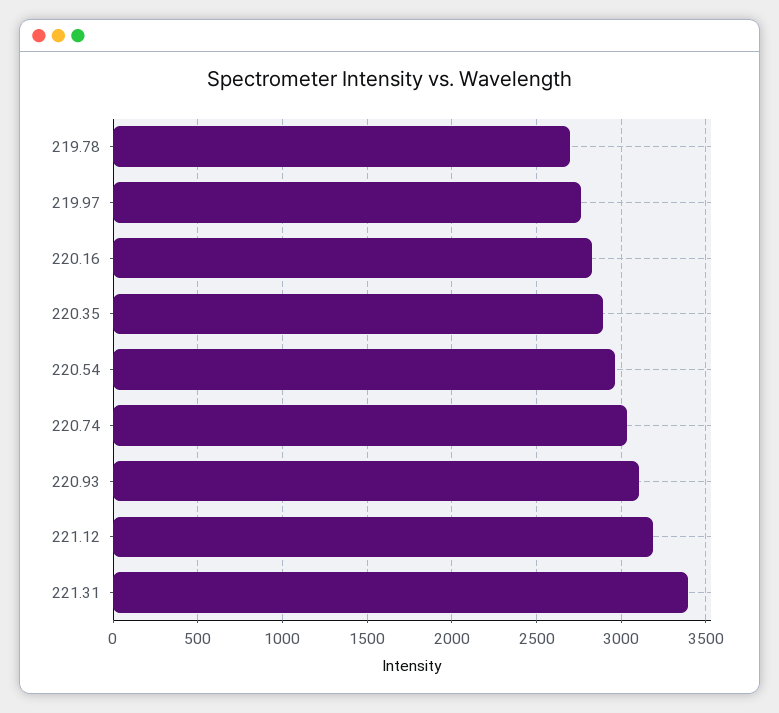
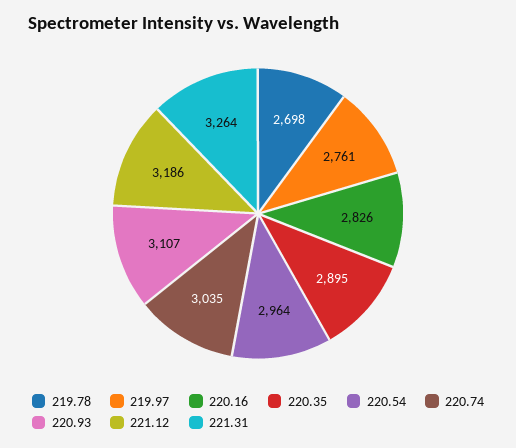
  {
    "219.78": 2698,
    "219.97": 2761,
    "220.16": 2826,
    "220.35": 2895,
    "220.54": 2964,
    "220.74": 3035,
    "220.93": 3107,
    "221.12": 3186,
-   "221.31": 3400
+   "221.31": 3264
  }

